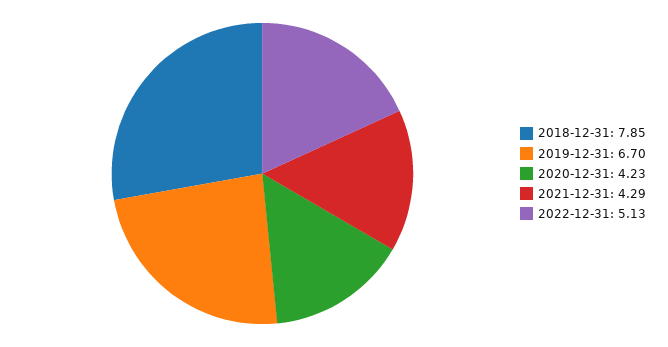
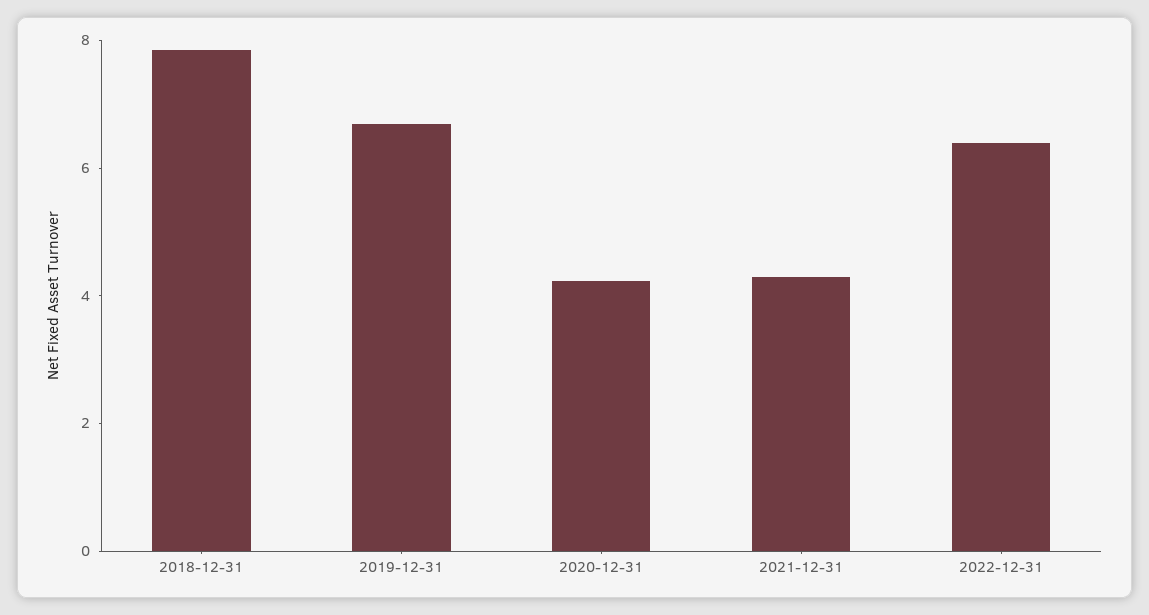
  {
    "2018-12-31": 7.85,
    "2019-12-31": 6.7,
    "2020-12-31": 4.23,
    "2021-12-31": 4.29,
-   "2022-12-31": 5.13
+   "2022-12-31": 6.5
  }

